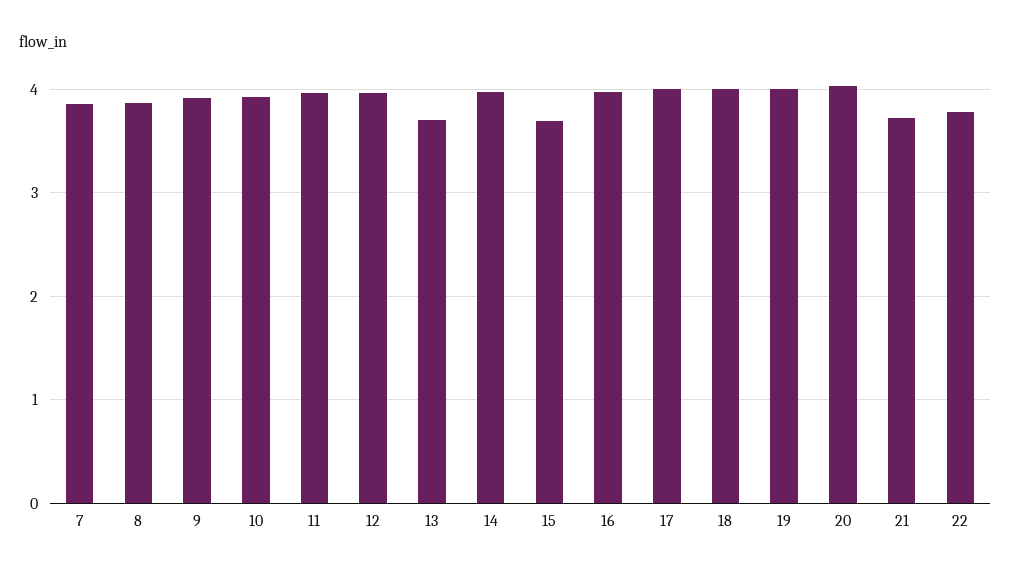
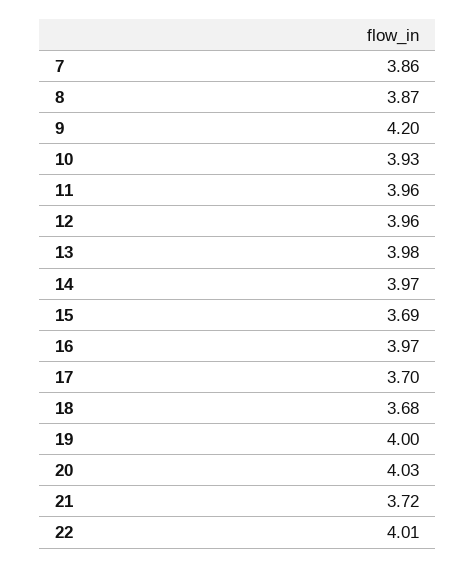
  {
    "7": 3.86,
    "8": 3.87,
-   "9": 3.9,
+   "9": 4.2,
    "10": 3.93,
    "11": 3.96,
    "12": 3.96,
-   "13": 3.7,
+   "13": 3.98,
    "14": 3.97,
    "15": 3.69,
    "16": 3.97,
-   "17": 4,
+   "17": 3.7,
-   "18": 4,
+   "18": 3.68,
    "19": 4,
    "20": 4.03,
    "21": 3.72,
-   "22": 3.8
+   "22": 4.01
  }

